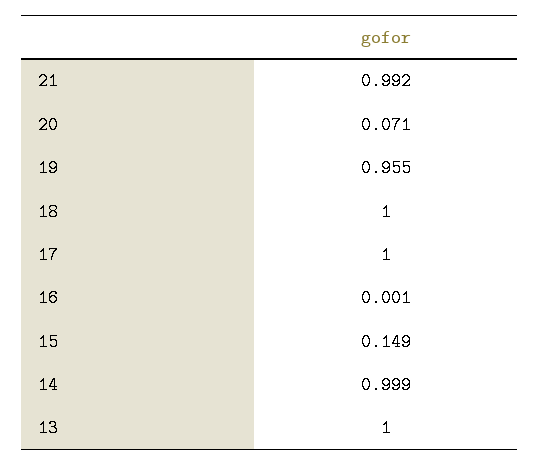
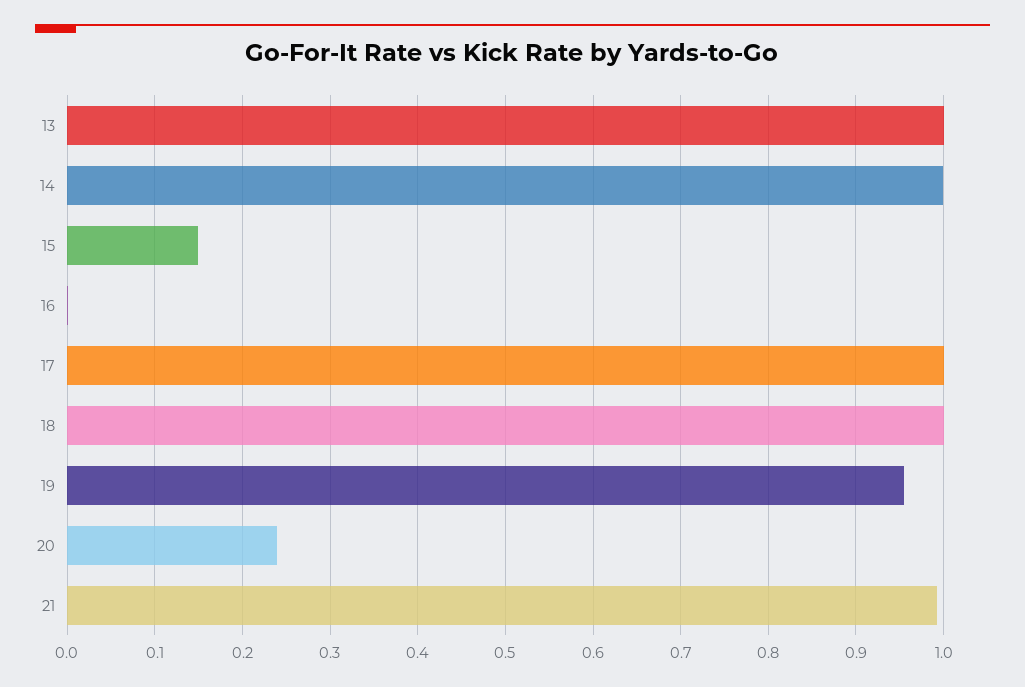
  {
    "21": 0.992,
-   "20": 0.071,
+   "20": 0.24,
    "19": 0.955,
    "18": 1,
    "17": 1,
    "16": 0.001,
    "15": 0.149,
    "14": 0.999,
    "13": 1
  }

